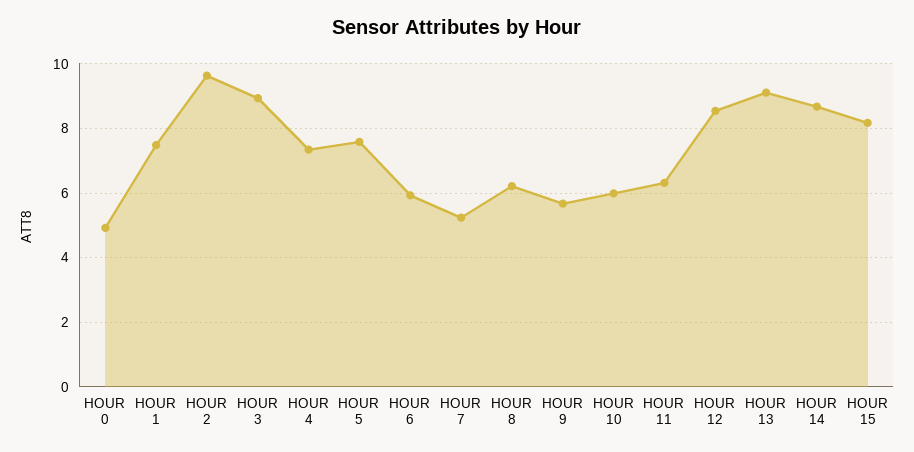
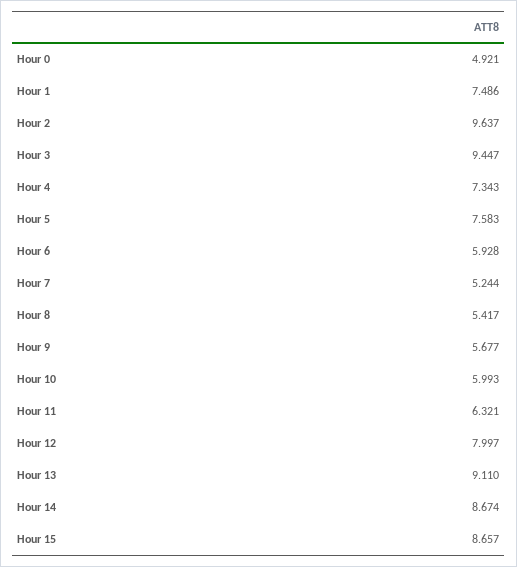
  {
    "HOUR 0": 4.921,
    "HOUR 1": 7.486,
    "HOUR 2": 9.637,
-   "HOUR 3": 9,
+   "HOUR 3": 9.447,
    "HOUR 4": 7.343,
    "HOUR 5": 7.583,
    "HOUR 6": 5.928,
    "HOUR 7": 5.244,
-   "HOUR 8": 6.2,
+   "HOUR 8": 5.417,
    "HOUR 9": 5.677,
    "HOUR 10": 5.993,
    "HOUR 11": 6.321,
-   "HOUR 12": 8.6,
+   "HOUR 12": 7.997,
    "HOUR 13": 9.11,
    "HOUR 14": 8.674,
-   "HOUR 15": 8.2
+   "HOUR 15": 8.657
  }

